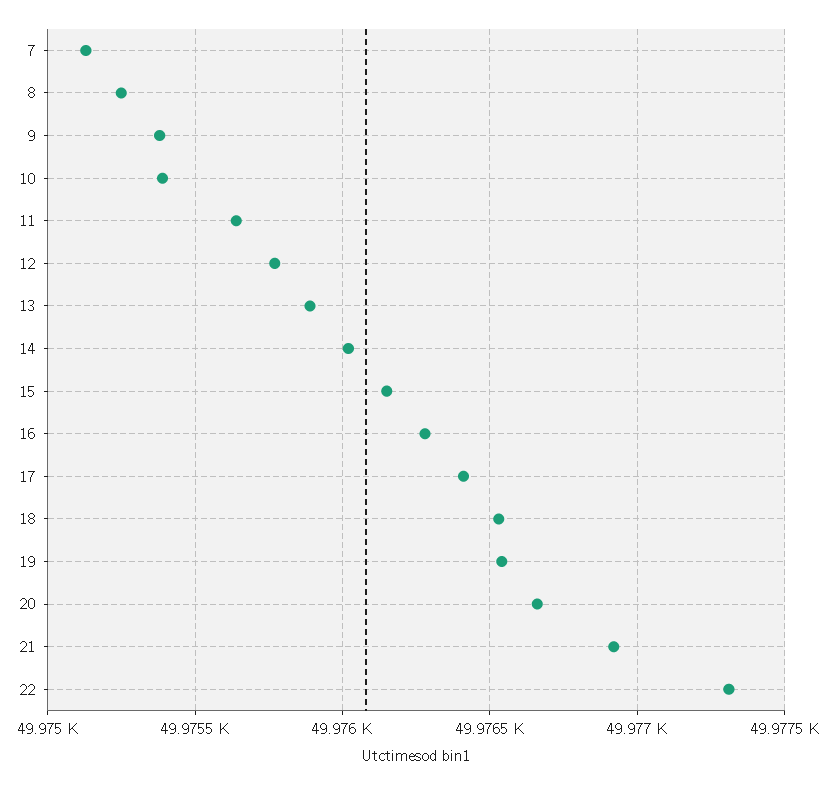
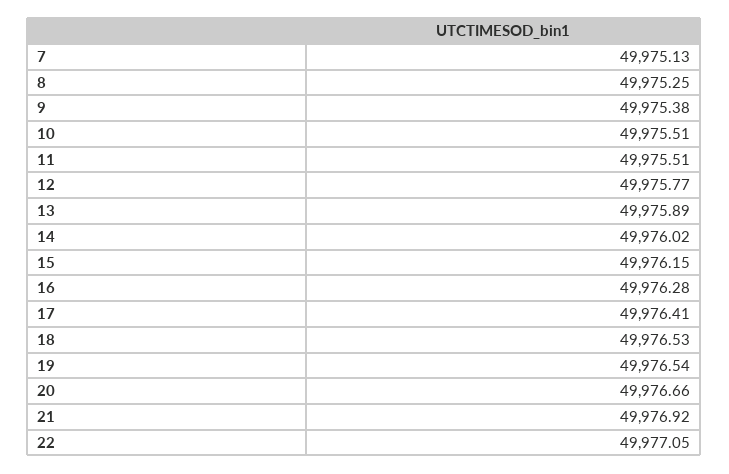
  {
    "7": 49975.13,
    "8": 49975.25,
    "9": 49975.38,
-   "10": 49975.4,
+   "10": 49975.51,
-   "11": 49975.65,
+   "11": 49975.51,
    "12": 49975.77,
    "13": 49975.89,
    "14": 49976.02,
    "15": 49976.15,
    "16": 49976.28,
    "17": 49976.41,
    "18": 49976.53,
    "19": 49976.54,
    "20": 49976.66,
    "21": 49976.92,
-   "22": 49977.3
+   "22": 49977.05
  }

